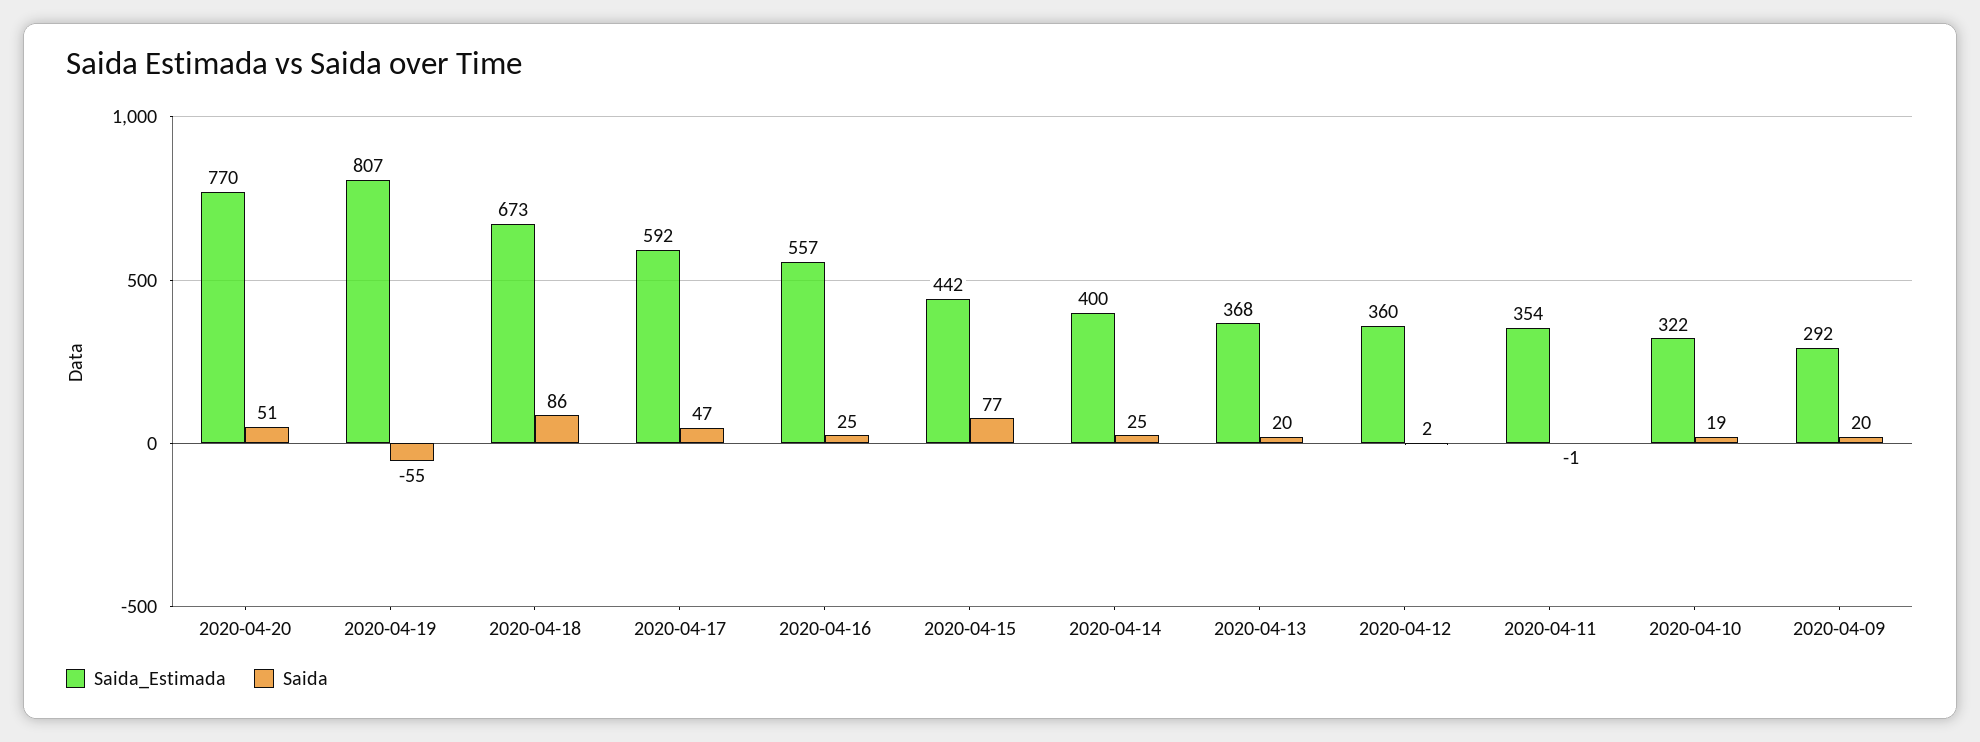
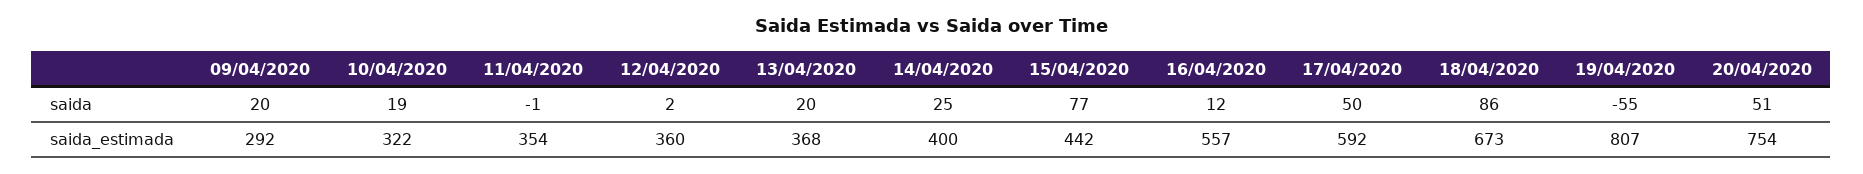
  {
    "Saida_Estimada": {
-     "2020-04-20": 770,
+     "2020-04-20": 754,
      "2020-04-19": 807,
      "2020-04-18": 673,
      "2020-04-17": 592,
      "2020-04-16": 557,
      "2020-04-15": 442,
      "2020-04-14": 400,
      "2020-04-13": 368,
      "2020-04-12": 360,
      "2020-04-11": 354,
      "2020-04-10": 322,
      "2020-04-09": 292
    },
    "Saida": {
      "2020-04-20": 51,
      "2020-04-19": -55,
      "2020-04-18": 86,
-     "2020-04-17": 47,
+     "2020-04-17": 50,
-     "2020-04-16": 25,
+     "2020-04-16": 12,
      "2020-04-15": 77,
      "2020-04-14": 25,
      "2020-04-13": 20,
      "2020-04-12": 2,
      "2020-04-11": -1,
      "2020-04-10": 19,
      "2020-04-09": 20
    }
  }

